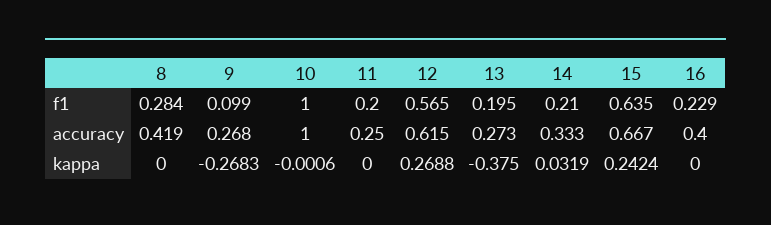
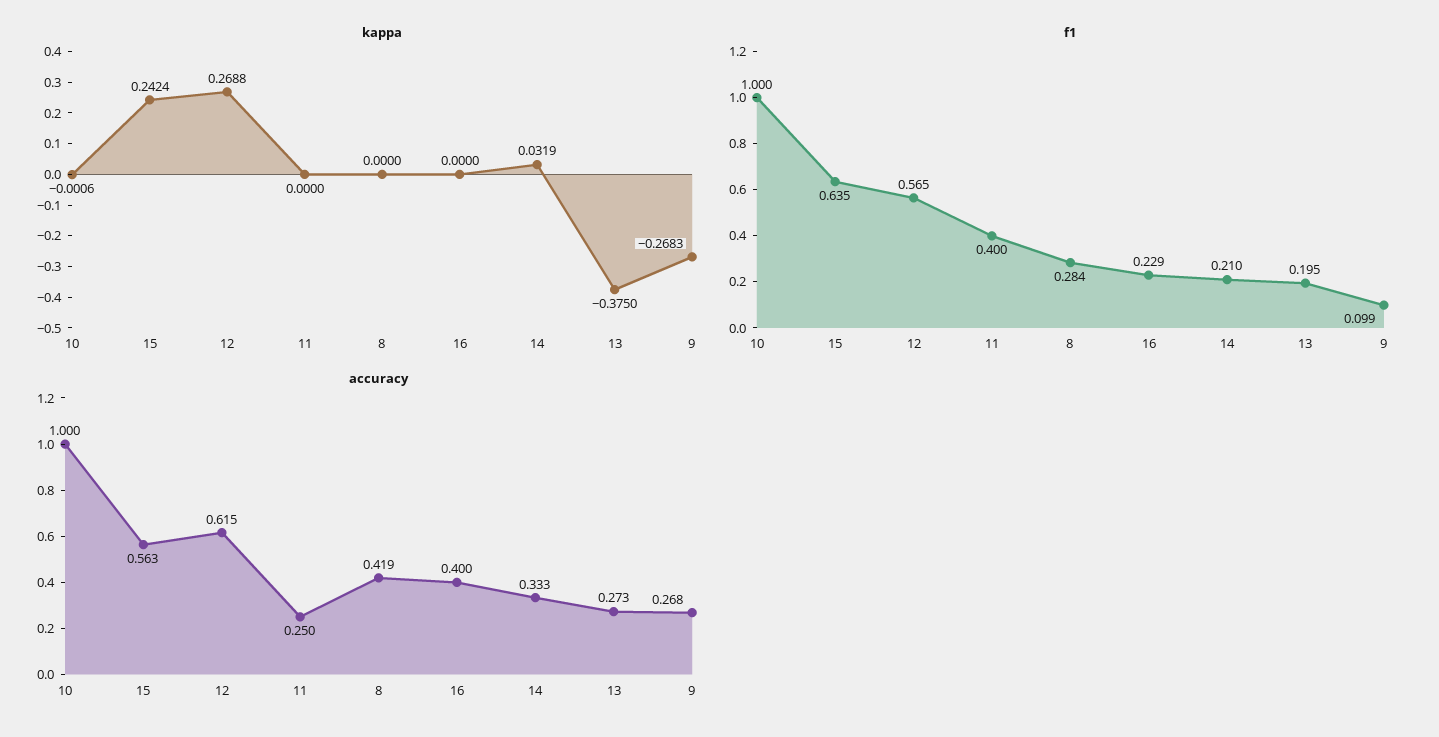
  {
    "f1": {
      "8": 0.284,
      "9": 0.099,
      "10": 1,
-     "11": 0.2,
+     "11": 0.4,
      "12": 0.565,
      "13": 0.195,
      "14": 0.21,
      "15": 0.635,
      "16": 0.229
    },
    "accuracy": {
      "8": 0.419,
      "9": 0.268,
      "10": 1,
      "11": 0.25,
      "12": 0.615,
      "13": 0.273,
      "14": 0.333,
-     "15": 0.667,
+     "15": 0.563,
      "16": 0.4
    },
    "kappa": {
      "8": 0,
      "9": -0.2683,
      "10": -0.0006,
      "11": 0,
      "12": 0.2688,
      "13": -0.375,
      "14": 0.0319,
      "15": 0.2424,
      "16": 0
    }
  }

